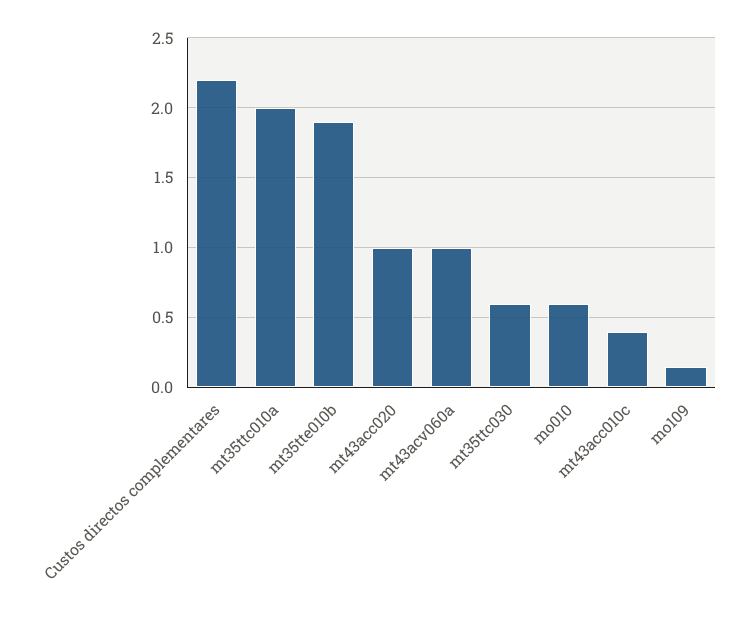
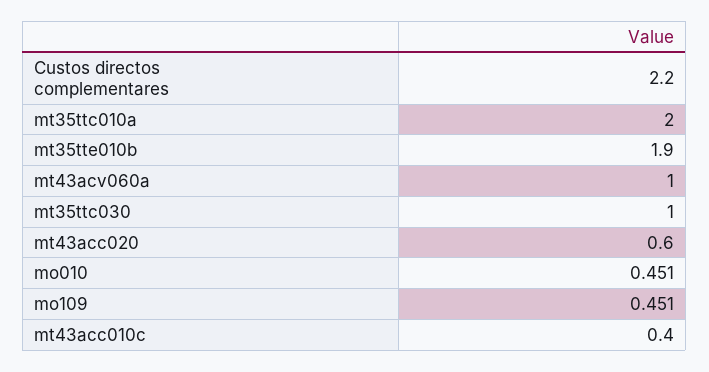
  {
    "Custos directos complementares": 2.2,
    "mt35ttc010a": 2,
    "mt35tte010b": 1.9,
-   "mt43acc020": 1,
+   "mt43acc020": 0.6,
    "mt43acv060a": 1,
-   "mt35ttc030": 0.6,
+   "mt35ttc030": 1,
-   "mo010": 0.6,
+   "mo010": 0.451,
    "mt43acc010c": 0.4,
-   "mo109": 0.15
+   "mo109": 0.451
  }

